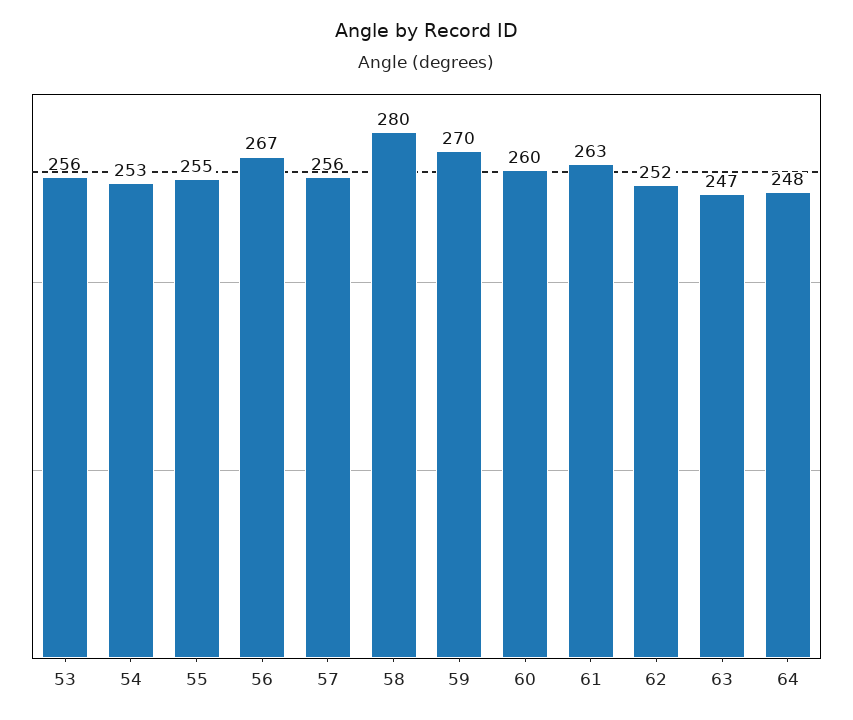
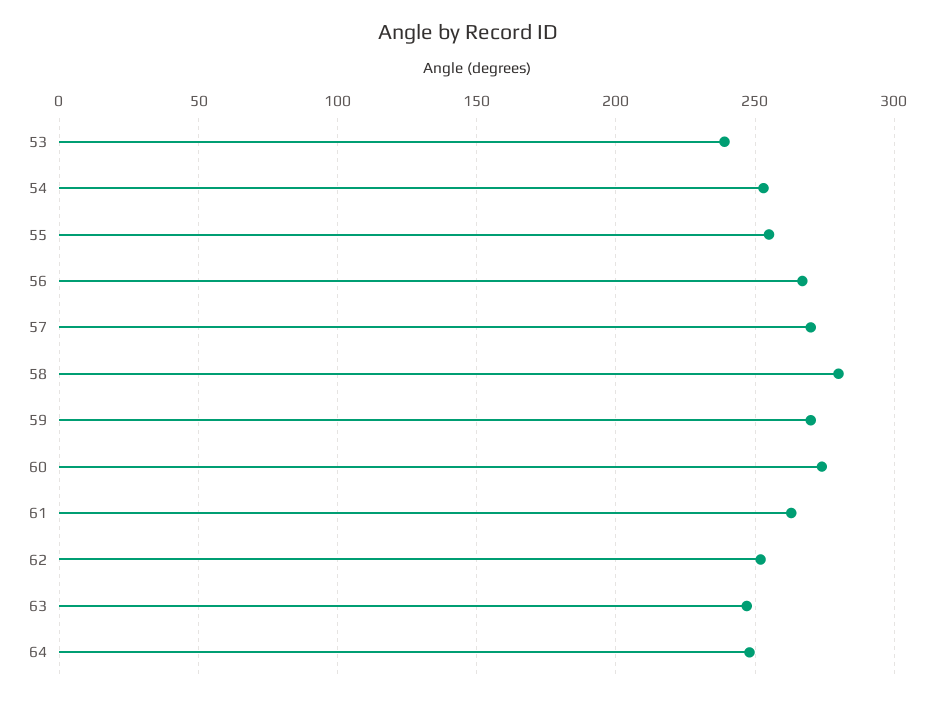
  {
-   "53": 256,
+   "53": 240,
    "54": 253,
    "55": 255,
    "56": 267,
-   "57": 256,
+   "57": 270,
    "58": 280,
    "59": 270,
-   "60": 260,
+   "60": 275,
    "61": 263,
    "62": 252,
    "63": 247,
    "64": 248
  }

